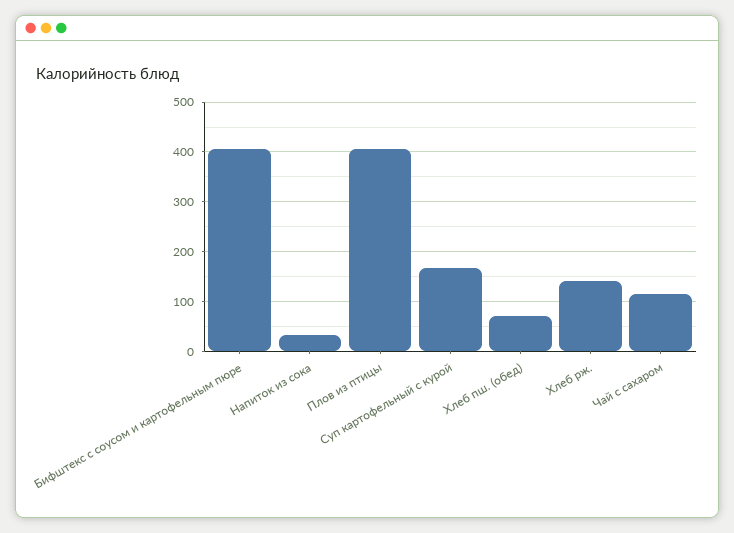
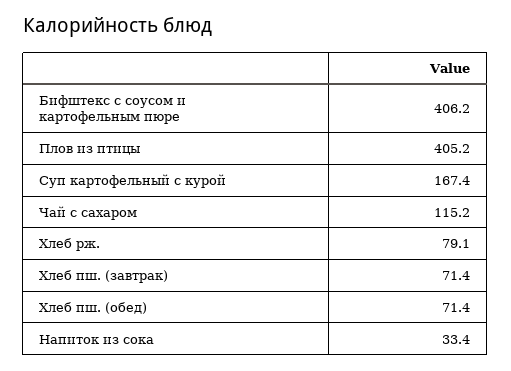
  {
    "Бифштекс с соусом и картофельным пюре": 406.2,
    "Напиток из сока": 33.4,
    "Плов из птицы": 405.2,
    "Суп картофельный с курой": 167.4,
    "Хлеб пш. (обед)": 71.4,
-   "Хлеб рж.": 140,
+   "Хлеб рж.": 79.1,
-   "Чай с сахаром": 115.2
+   "Чай с сахаром": 115.2,
+   "Хлеб пш. (завтрак)": 71.4
  }

